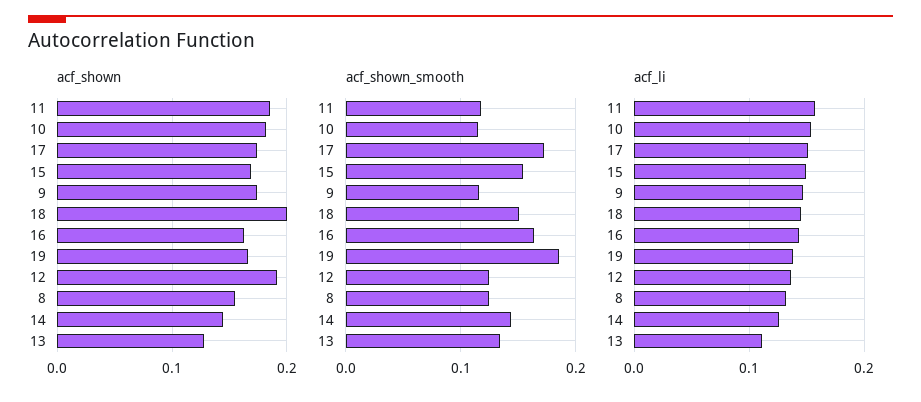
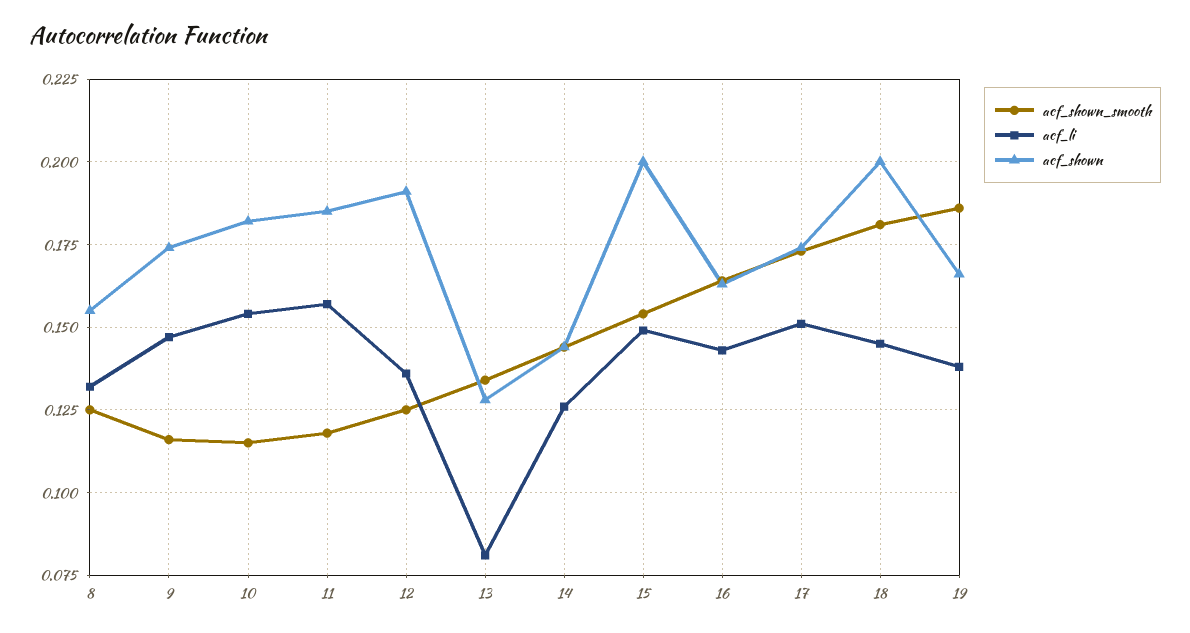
  {
    "acf_shown": {
      "11": 0.185,
      "10": 0.18,
      "17": 0.175,
-     "15": 0.17,
+     "15": 0.2,
      "9": 0.175,
      "18": 0.2,
      "16": 0.165,
      "19": 0.165,
      "12": 0.19,
      "8": 0.155,
      "14": 0.145,
      "13": 0.13
    },
    "acf_shown_smooth": {
      "11": 0.12,
      "10": 0.115,
      "17": 0.175,
      "15": 0.155,
      "9": 0.115,
-     "18": 0.15,
+     "18": 0.18,
      "16": 0.165,
      "19": 0.185,
      "12": 0.125,
      "8": 0.125,
      "14": 0.145,
      "13": 0.135
    },
    "acf_li": {
      "11": 0.155,
      "10": 0.155,
      "17": 0.15,
      "15": 0.15,
      "9": 0.145,
      "18": 0.145,
      "16": 0.145,
      "19": 0.14,
      "12": 0.135,
      "8": 0.13,
      "14": 0.125,
-     "13": 0.11
+     "13": 0.08
    }
  }

